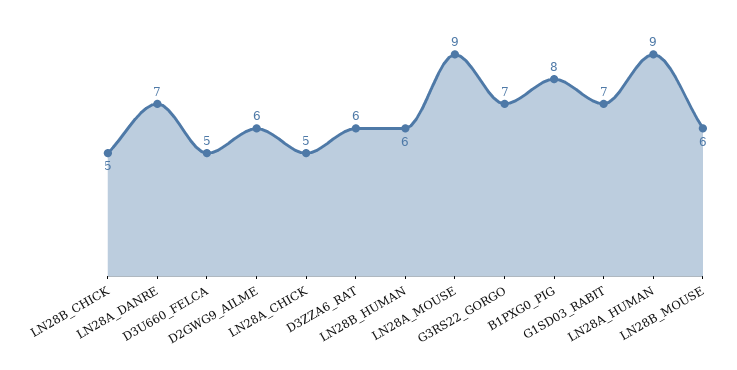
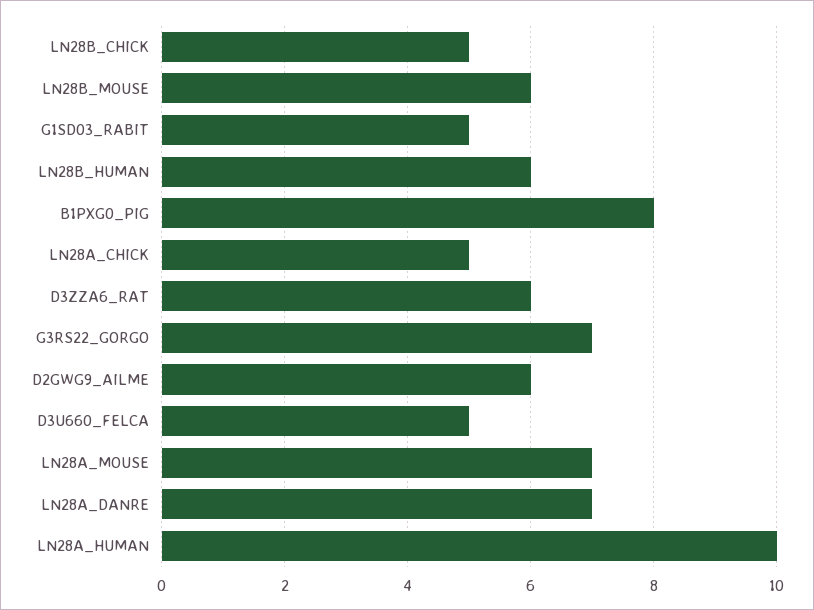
  {
    "LN28B_CHICK": 5,
    "LN28A_DANRE": 7,
    "D3U660_FELCA": 5,
    "D2GWG9_AILME": 6,
    "LN28A_CHICK": 5,
    "D3ZZA6_RAT": 6,
    "LN28B_HUMAN": 6,
-   "LN28A_MOUSE": 9,
+   "LN28A_MOUSE": 7,
    "G3RS22_GORGO": 7,
    "B1PXG0_PIG": 8,
-   "G1SD03_RABIT": 7,
+   "G1SD03_RABIT": 5,
-   "LN28A_HUMAN": 9,
+   "LN28A_HUMAN": 10,
    "LN28B_MOUSE": 6
  }

